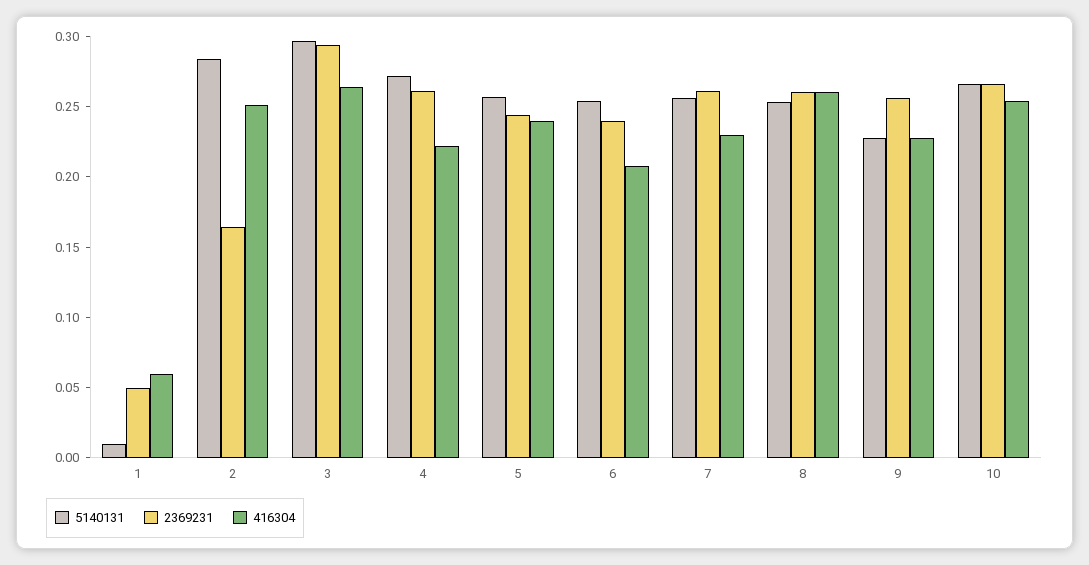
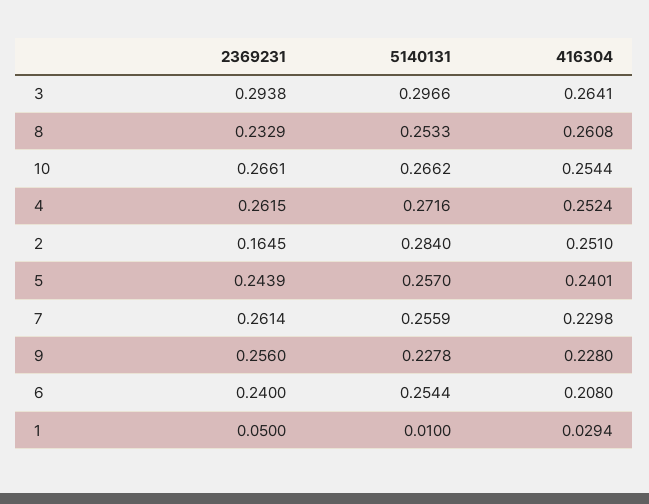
  {
    "5140131": {
      "1": 0.01,
      "2": 0.284,
      "3": 0.2966,
      "4": 0.2716,
      "5": 0.257,
      "6": 0.2544,
      "7": 0.2559,
      "8": 0.2533,
      "9": 0.2278,
      "10": 0.2662
    },
    "2369231": {
      "1": 0.05,
      "2": 0.1645,
      "3": 0.2938,
      "4": 0.2615,
      "5": 0.2439,
      "6": 0.24,
      "7": 0.2614,
-     "8": 0.26,
+     "8": 0.2329,
      "9": 0.256,
      "10": 0.2661
    },
    "416304": {
-     "1": 0.06,
+     "1": 0.0294,
      "2": 0.251,
      "3": 0.2641,
-     "4": 0.22,
+     "4": 0.2524,
      "5": 0.2401,
      "6": 0.208,
      "7": 0.2298,
      "8": 0.2608,
      "9": 0.228,
      "10": 0.2544
    }
  }

